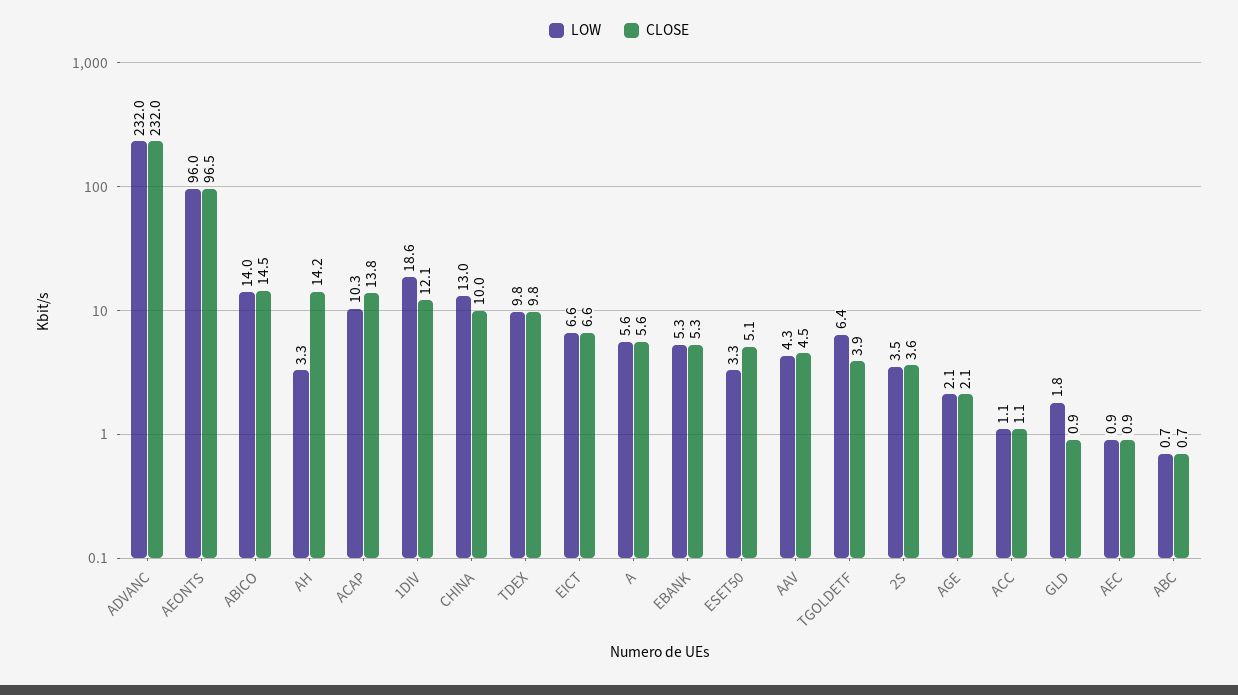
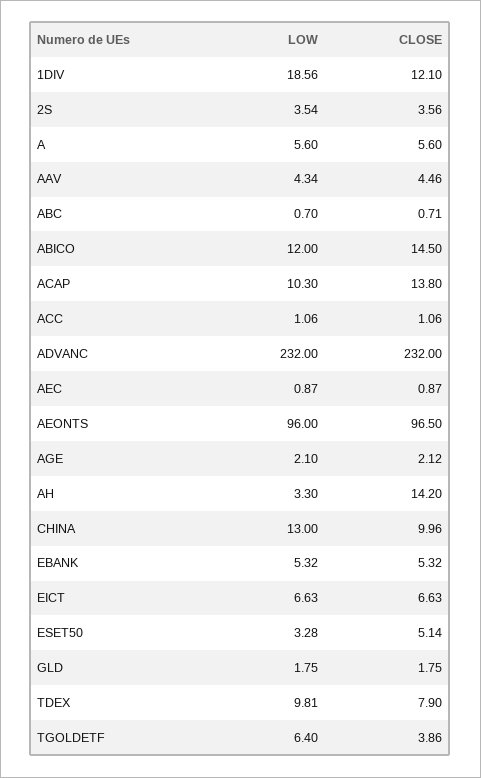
  {
    "LOW": {
      "ADVANC": 232,
      "AEONTS": 96,
-     "ABICO": 14,
+     "ABICO": 12,
      "AH": 3.3,
      "ACAP": 10.3,
      "1DIV": 18.56,
      "CHINA": 13,
      "TDEX": 9.81,
      "EICT": 6.63,
      "A": 5.6,
      "EBANK": 5.32,
      "ESET50": 3.28,
      "AAV": 4.34,
      "TGOLDETF": 6.4,
      "2S": 3.54,
      "AGE": 2.1,
      "ACC": 1.06,
      "GLD": 1.75,
      "AEC": 0.87,
      "ABC": 0.7
    },
    "CLOSE": {
      "ADVANC": 232,
      "AEONTS": 96.5,
      "ABICO": 14.5,
      "AH": 14.2,
      "ACAP": 13.8,
      "1DIV": 12.1,
      "CHINA": 9.96,
-     "TDEX": 9.8,
+     "TDEX": 7.9,
      "EICT": 6.63,
      "A": 5.6,
      "EBANK": 5.32,
      "ESET50": 5.14,
      "AAV": 4.46,
      "TGOLDETF": 3.86,
      "2S": 3.56,
      "AGE": 2.12,
      "ACC": 1.06,
-     "GLD": 0.9,
+     "GLD": 1.75,
      "AEC": 0.87,
      "ABC": 0.71
    }
  }

